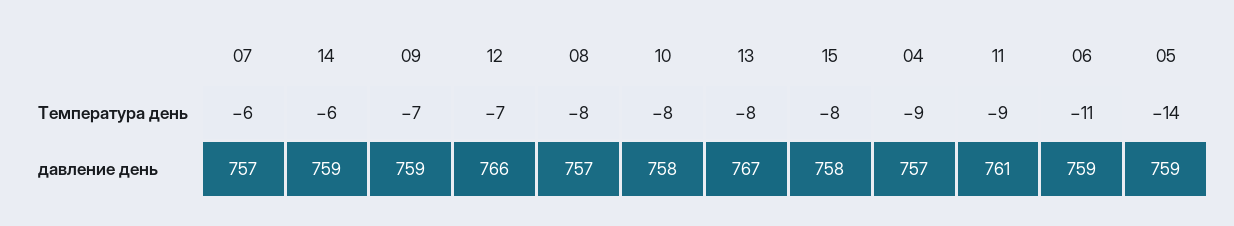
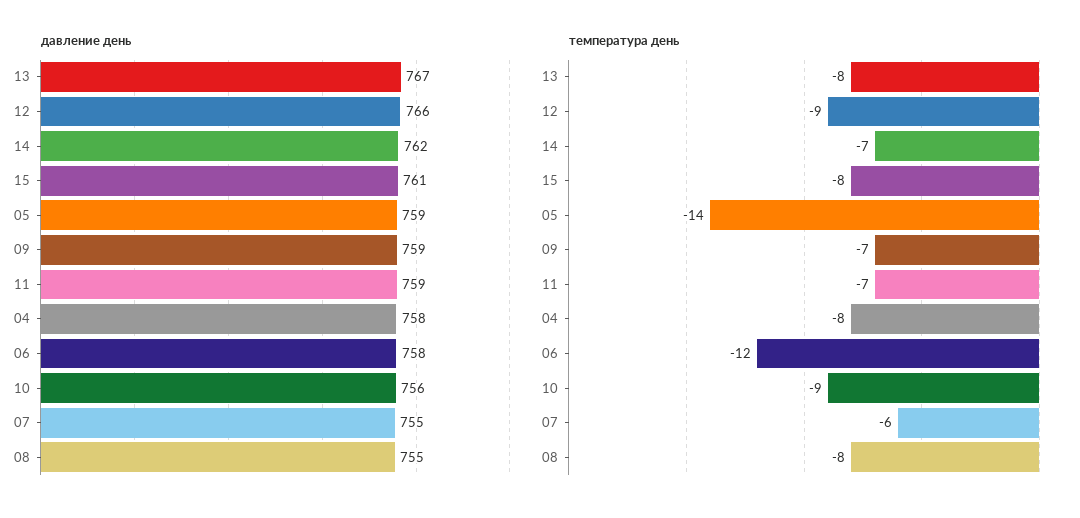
  {
    "Температура день": {
      "07": -6,
-     "14": -6,
+     "14": -7,
      "09": -7,
-     "12": -7,
+     "12": -9,
      "08": -8,
-     "10": -8,
+     "10": -9,
      "13": -8,
      "15": -8,
-     "04": -9,
+     "04": -8,
-     "11": -9,
+     "11": -7,
-     "06": -11,
+     "06": -12,
      "05": -14
    },
    "давление день": {
-     "07": 757,
+     "07": 755,
-     "14": 759,
+     "14": 762,
      "09": 759,
      "12": 766,
-     "08": 757,
+     "08": 755,
-     "10": 758,
+     "10": 756,
      "13": 767,
-     "15": 758,
+     "15": 761,
-     "04": 757,
+     "04": 758,
-     "11": 761,
+     "11": 759,
-     "06": 759,
+     "06": 758,
      "05": 759
    }
  }

